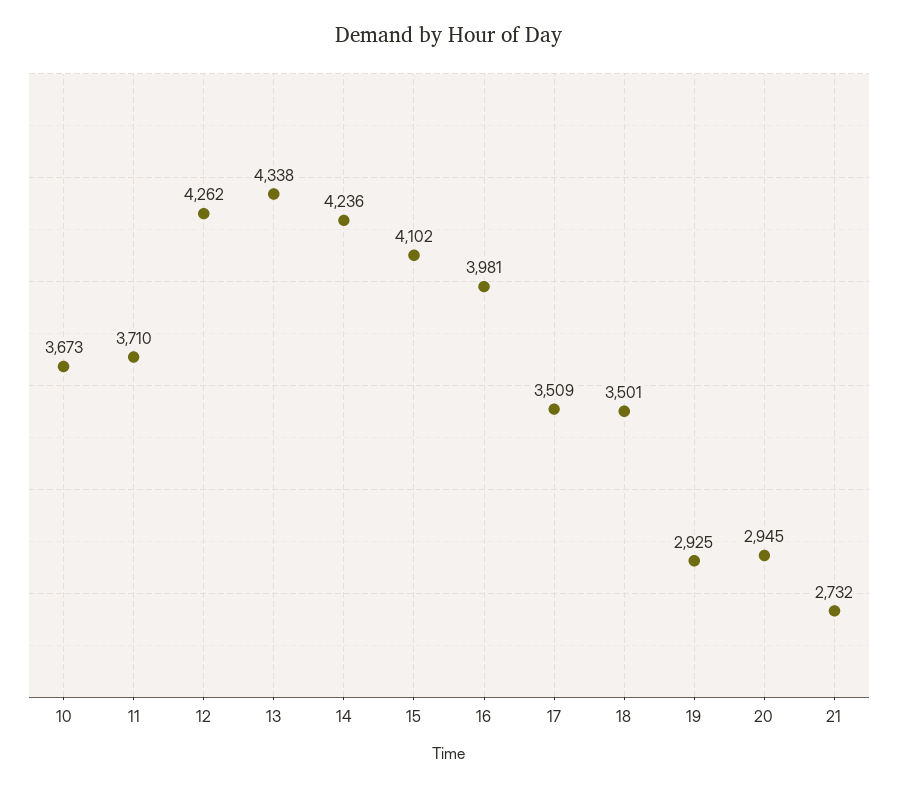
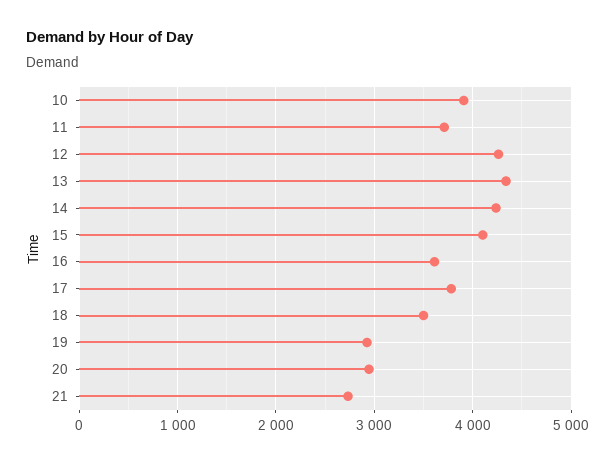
  {
-   "10": 3673,
+   "10": 3900,
    "11": 3710,
    "12": 4262,
    "13": 4338,
    "14": 4236,
    "15": 4102,
-   "16": 3981,
+   "16": 3600,
-   "17": 3509,
+   "17": 3800,
    "18": 3501,
    "19": 2925,
    "20": 2945,
    "21": 2732
  }

